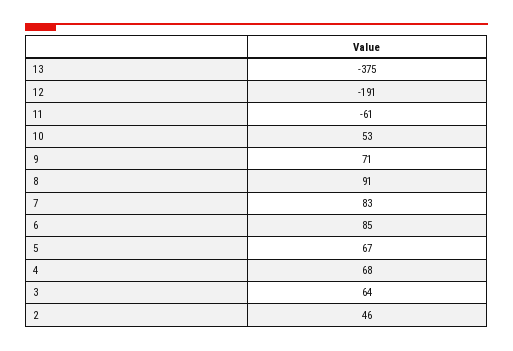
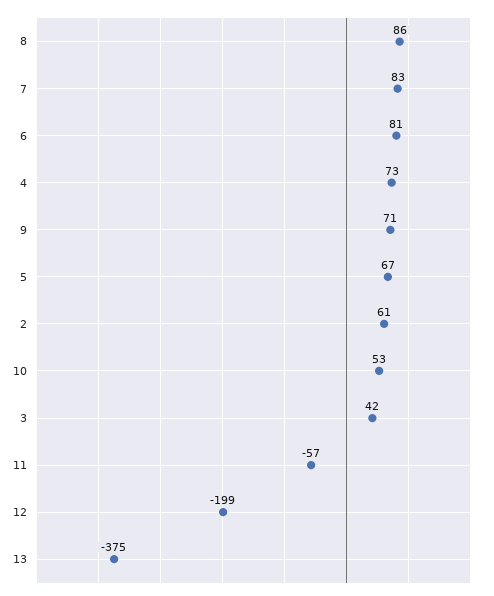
  {
    "13": -375,
-   "12": -191,
+   "12": -199,
-   "11": -61,
+   "11": -57,
    "10": 53,
    "9": 71,
-   "8": 91,
+   "8": 86,
    "7": 83,
-   "6": 85,
+   "6": 81,
    "5": 67,
-   "4": 68,
+   "4": 73,
-   "3": 64,
+   "3": 42,
-   "2": 46
+   "2": 61
  }

